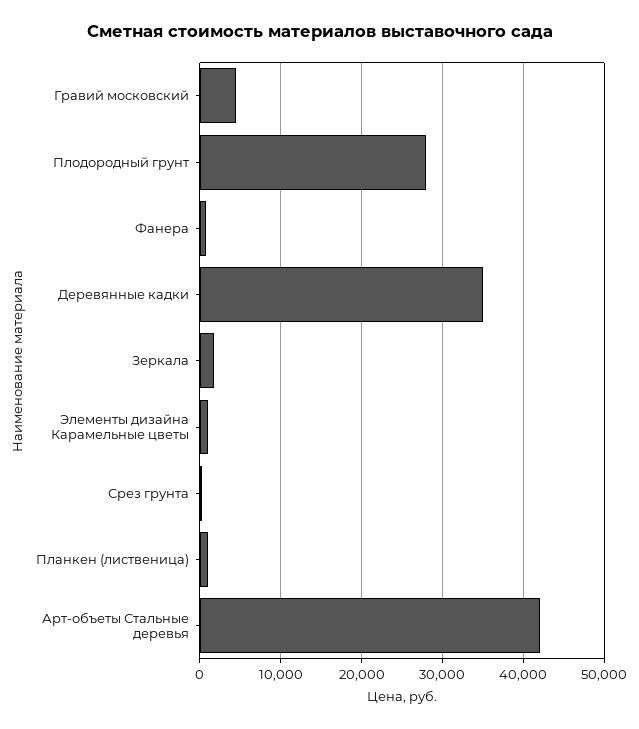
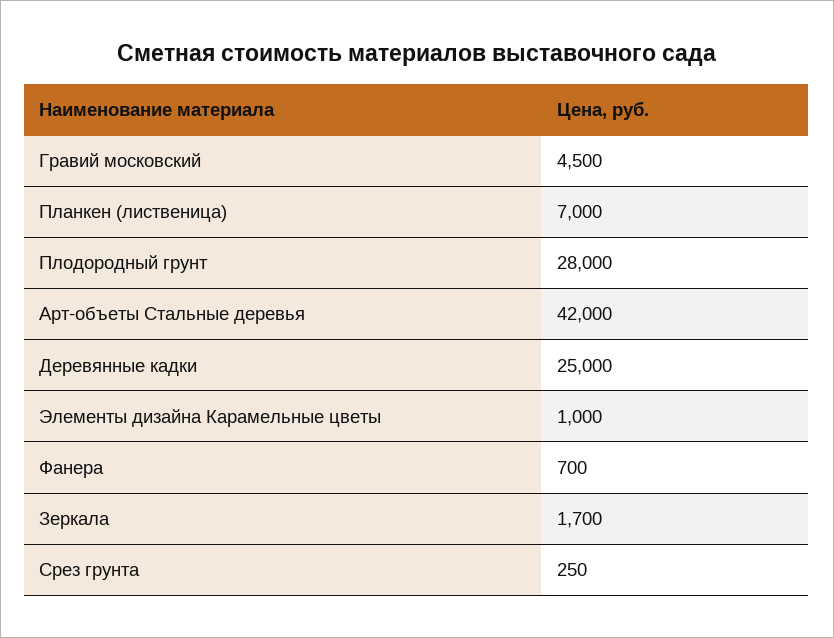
  {
    "Гравий московский": 4500,
    "Плодородный грунт": 28000,
    "Фанера": 700,
-   "Деревянные кадки": 35000,
+   "Деревянные кадки": 25000,
    "Зеркала": 1700,
    "Элементы дизайна Карамельные цветы": 1000,
    "Срез грунта": 250,
-   "Планкен (лиственица)": 1000,
+   "Планкен (лиственица)": 7000,
    "Арт-объеты Стальные деревья": 42000
  }

